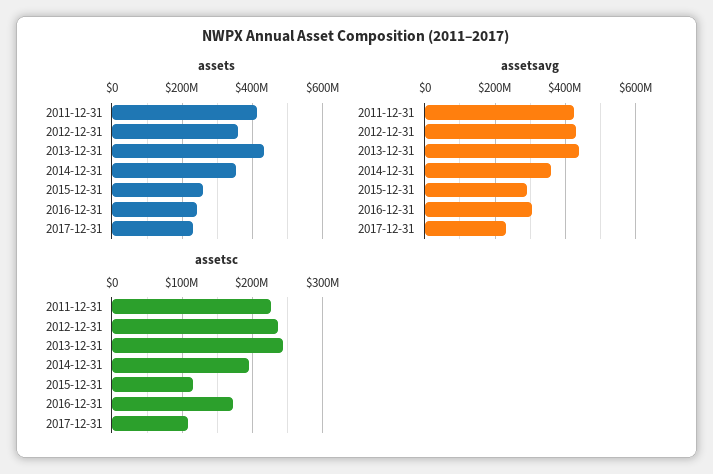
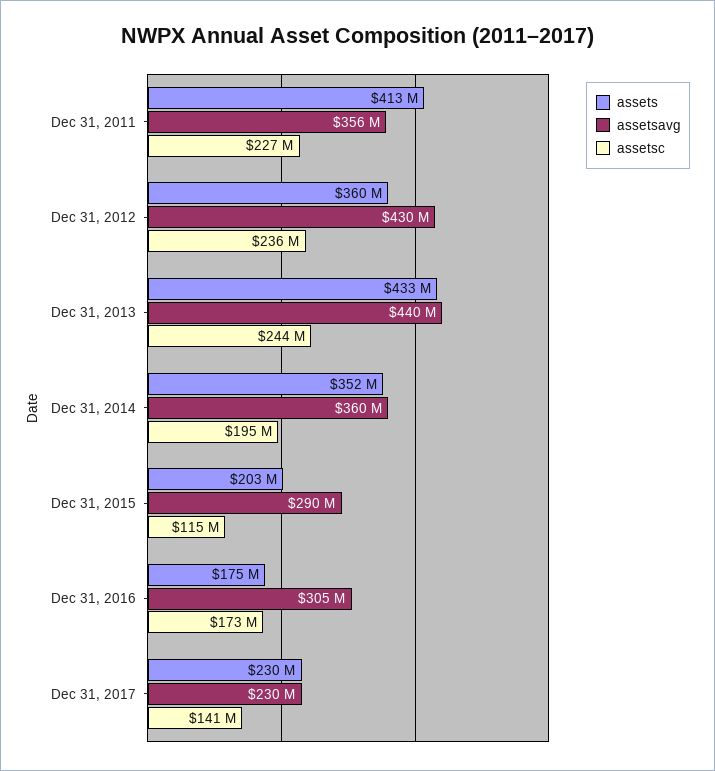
  {
    "assets": {
      "2011-12-31": 413000000,
      "2012-12-31": 360000000,
      "2013-12-31": 433000000,
      "2014-12-31": 352000000,
-     "2015-12-31": 260000000,
+     "2015-12-31": 203000000,
-     "2016-12-31": 240000000,
+     "2016-12-31": 175000000,
      "2017-12-31": 230000000
    },
    "assetsavg": {
-     "2011-12-31": 420000000,
+     "2011-12-31": 356000000,
      "2012-12-31": 430000000,
      "2013-12-31": 440000000,
      "2014-12-31": 360000000,
      "2015-12-31": 290000000,
      "2016-12-31": 305000000,
      "2017-12-31": 230000000
    },
    "assetsc": {
      "2011-12-31": 227000000,
      "2012-12-31": 236000000,
      "2013-12-31": 244000000,
      "2014-12-31": 195000000,
      "2015-12-31": 115000000,
      "2016-12-31": 173000000,
-     "2017-12-31": 110000000
+     "2017-12-31": 141000000
    }
  }

